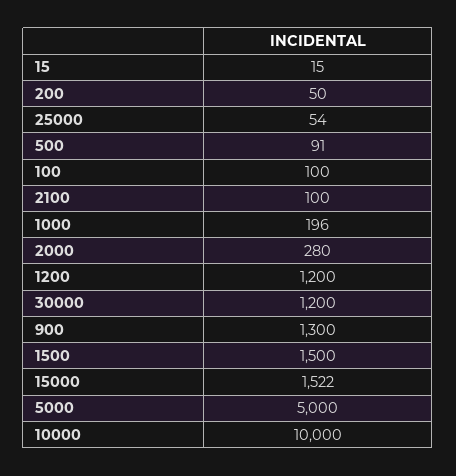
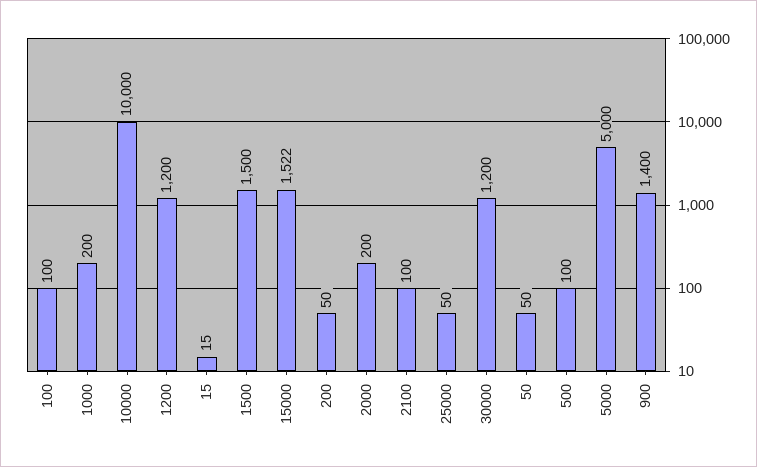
  {
    "15": 15,
    "200": 50,
-   "25000": 54,
+   "25000": 50,
-   "500": 91,
+   "500": 100,
    "100": 100,
    "2100": 100,
-   "1000": 196,
+   "1000": 200,
-   "2000": 280,
+   "2000": 200,
    "1200": 1200,
    "30000": 1200,
-   "900": 1300,
+   "900": 1400,
    "1500": 1500,
    "15000": 1522,
    "5000": 5000,
-   "10000": 10000
+   "10000": 10000,
+   "50": 50
  }

